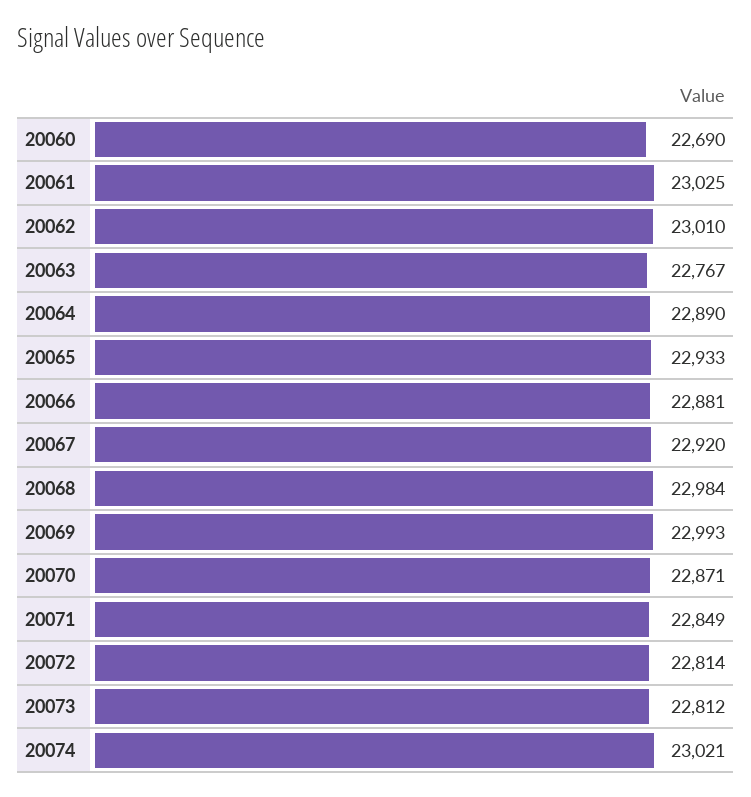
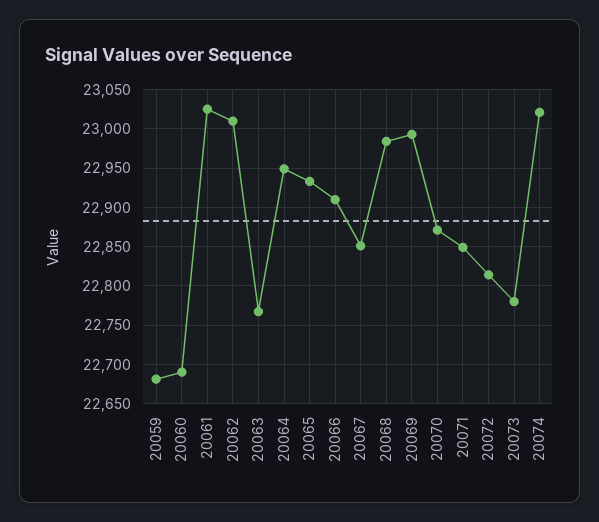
  {
    "20060": 22690,
    "20061": 23025,
    "20062": 23010,
    "20063": 22767,
-   "20064": 22890,
+   "20064": 22950,
    "20065": 22933,
-   "20066": 22881,
+   "20066": 22910,
-   "20067": 22920,
+   "20067": 22850,
    "20068": 22984,
    "20069": 22993,
    "20070": 22871,
    "20071": 22849,
    "20072": 22814,
-   "20073": 22812,
+   "20073": 22780,
-   "20074": 23021
+   "20074": 23021,
+   "20059": 22680
  }

